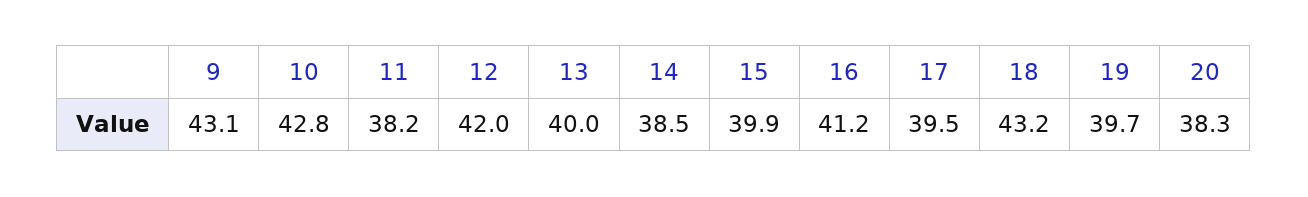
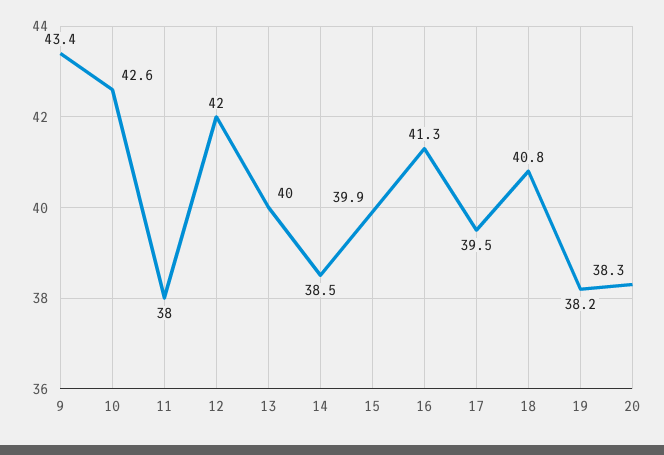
  {
-   "9": 43.1,
+   "9": 43.4,
-   "10": 42.8,
+   "10": 42.6,
-   "11": 38.2,
+   "11": 38,
    "12": 42,
    "13": 40,
    "14": 38.5,
    "15": 39.9,
-   "16": 41.2,
+   "16": 41.3,
    "17": 39.5,
-   "18": 43.2,
+   "18": 40.8,
-   "19": 39.7,
+   "19": 38.2,
    "20": 38.3
  }

